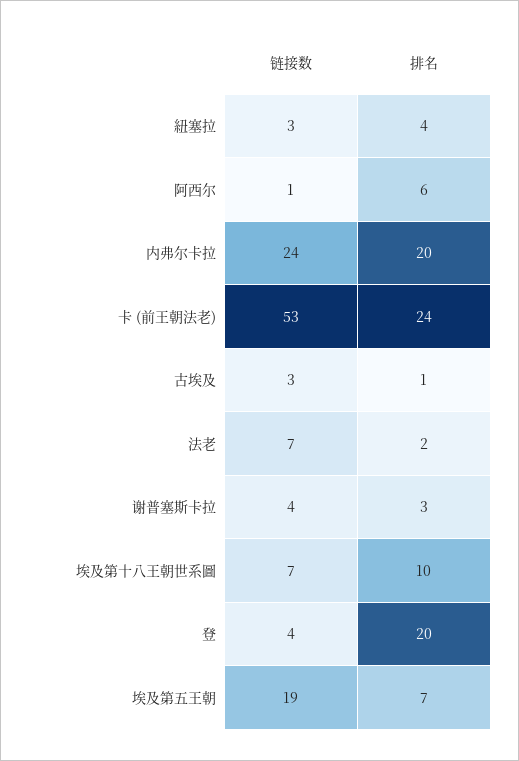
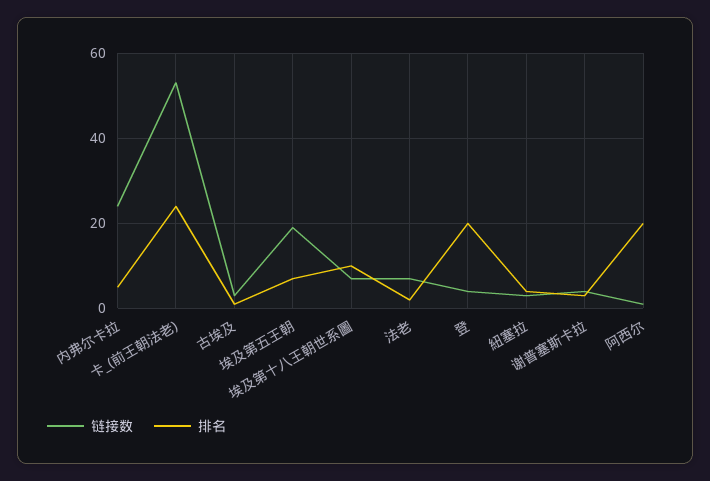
  {
    "链接数": {
      "紐塞拉": 3,
      "阿西尔": 1,
      "内弗尔卡拉": 24,
      "卡 (前王朝法老)": 53,
      "古埃及": 3,
      "法老": 7,
      "谢普塞斯卡拉": 4,
      "埃及第十八王朝世系圖": 7,
      "登": 4,
      "埃及第五王朝": 19
    },
    "排名": {
      "紐塞拉": 4,
-     "阿西尔": 6,
+     "阿西尔": 20,
-     "内弗尔卡拉": 20,
+     "内弗尔卡拉": 5,
      "卡 (前王朝法老)": 24,
      "古埃及": 1,
      "法老": 2,
      "谢普塞斯卡拉": 3,
      "埃及第十八王朝世系圖": 10,
      "登": 20,
      "埃及第五王朝": 7
    }
  }

